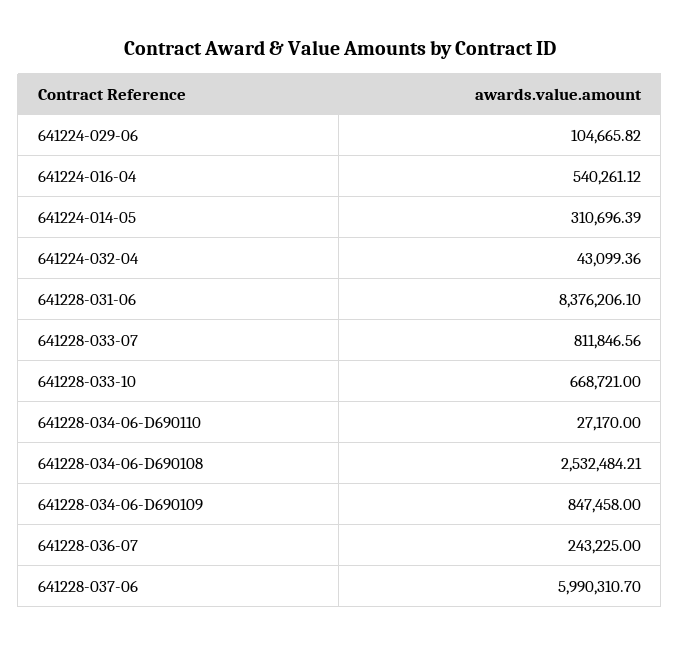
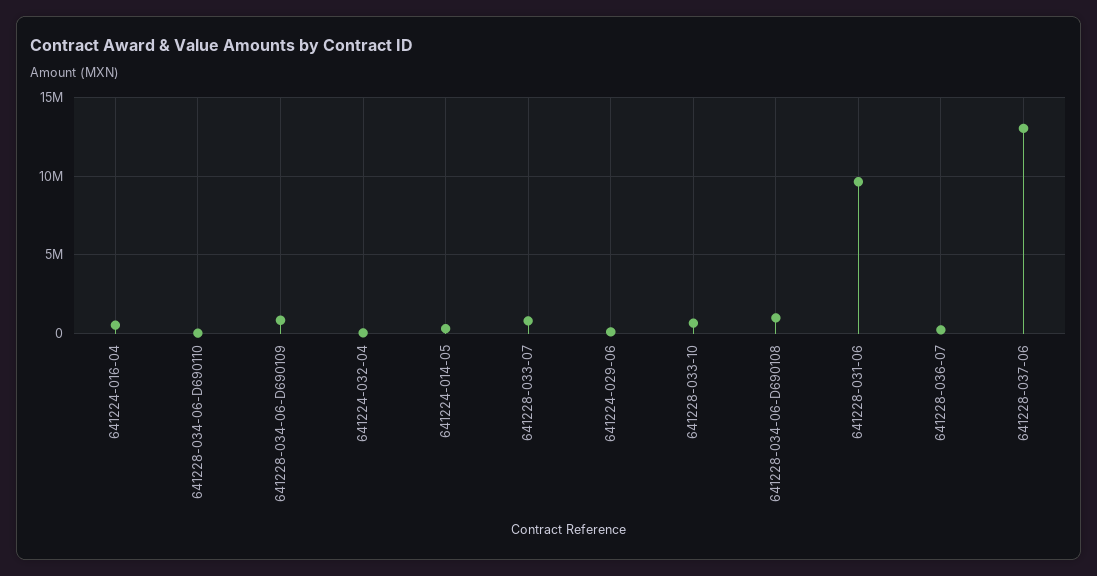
  {
    "641224-029-06": 104665.82,
    "641224-016-04": 540261.12,
    "641224-014-05": 310696.39,
    "641224-032-04": 43099.36,
-   "641228-031-06": 8376206.1,
+   "641228-031-06": 9500000,
    "641228-033-07": 811846.56,
    "641228-033-10": 668721,
    "641228-034-06-D690110": 27170,
-   "641228-034-06-D690108": 2532484.21,
+   "641228-034-06-D690108": 1000000,
    "641228-034-06-D690109": 847458,
    "641228-036-07": 243225,
-   "641228-037-06": 5990310.7
+   "641228-037-06": 13000000
  }

